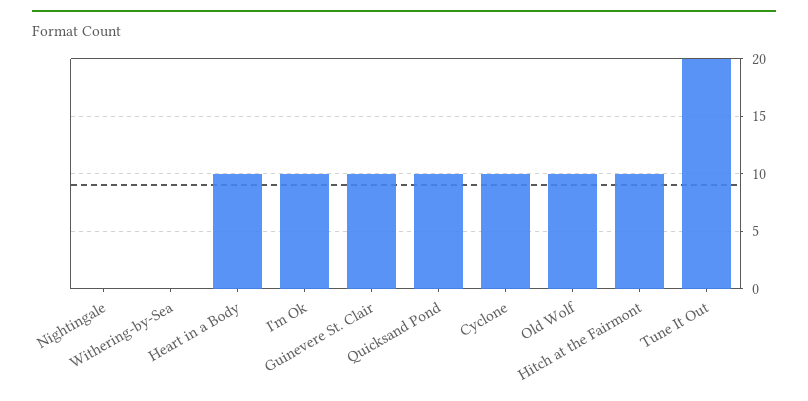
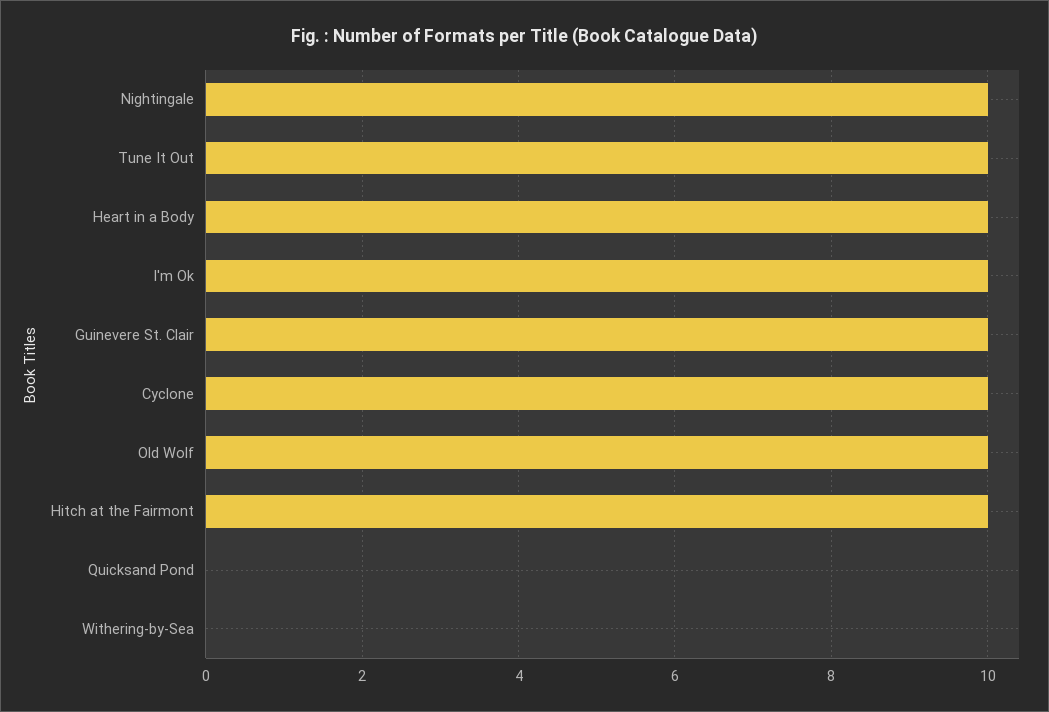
  {
-   "Nightingale": 0,
+   "Nightingale": 10,
    "Withering-by-Sea": 0,
    "Heart in a Body": 10,
    "I'm Ok": 10,
    "Guinevere St. Clair": 10,
-   "Quicksand Pond": 10,
+   "Quicksand Pond": 0,
    "Cyclone": 10,
    "Old Wolf": 10,
    "Hitch at the Fairmont": 10,
-   "Tune It Out": 20
+   "Tune It Out": 10
  }

